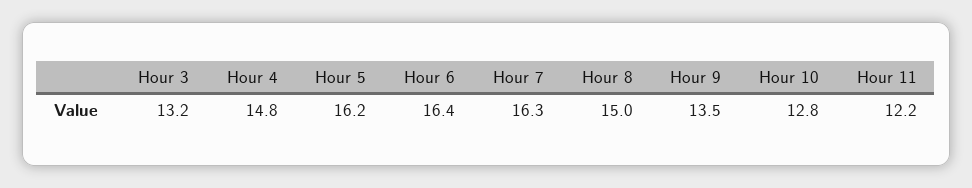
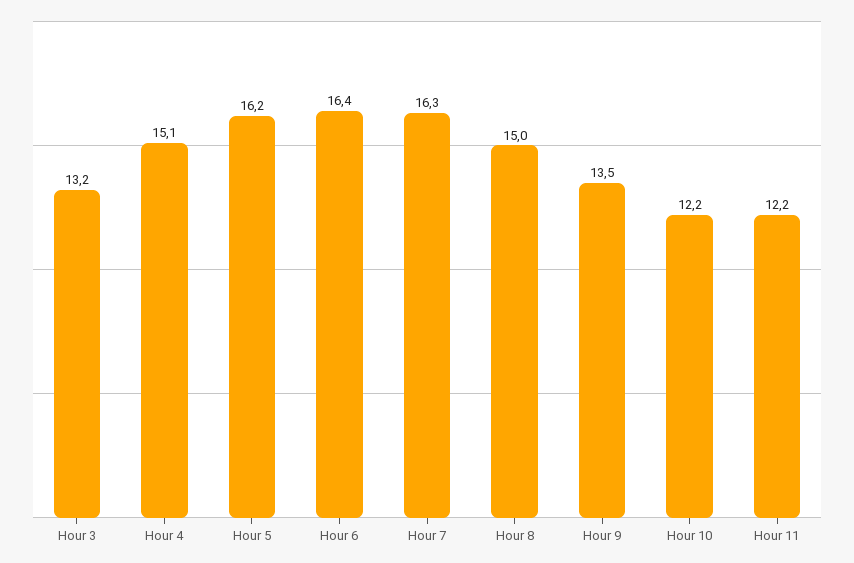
  {
    "Hour 3": 13.2,
-   "Hour 4": 14.8,
+   "Hour 4": 15.1,
    "Hour 5": 16.2,
    "Hour 6": 16.4,
    "Hour 7": 16.3,
    "Hour 8": 15,
    "Hour 9": 13.5,
-   "Hour 10": 12.8,
+   "Hour 10": 12.2,
    "Hour 11": 12.2
  }

